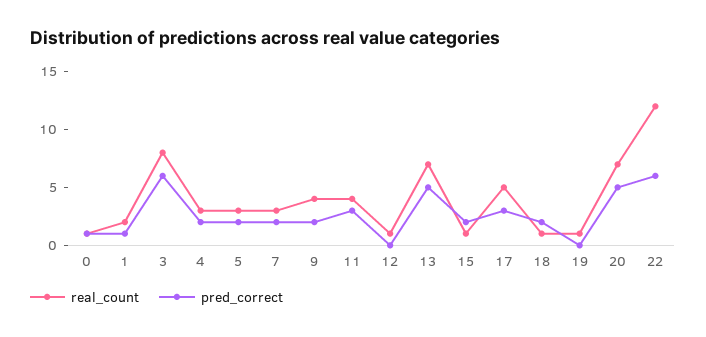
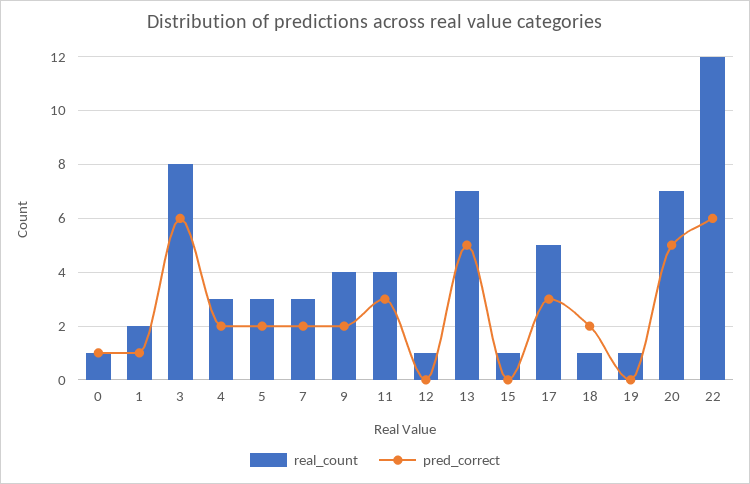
  {
    "real_count": {
      "0": 1,
      "1": 2,
      "3": 8,
      "4": 3,
      "5": 3,
      "7": 3,
      "9": 4,
      "11": 4,
      "12": 1,
      "13": 7,
      "15": 1,
      "17": 5,
      "18": 1,
      "19": 1,
      "20": 7,
      "22": 12
    },
    "pred_correct": {
      "0": 1,
      "1": 1,
      "3": 6,
      "4": 2,
      "5": 2,
      "7": 2,
      "9": 2,
      "11": 3,
      "12": 0,
      "13": 5,
-     "15": 2,
+     "15": 0,
      "17": 3,
      "18": 2,
      "19": 0,
      "20": 5,
      "22": 6
    }
  }

